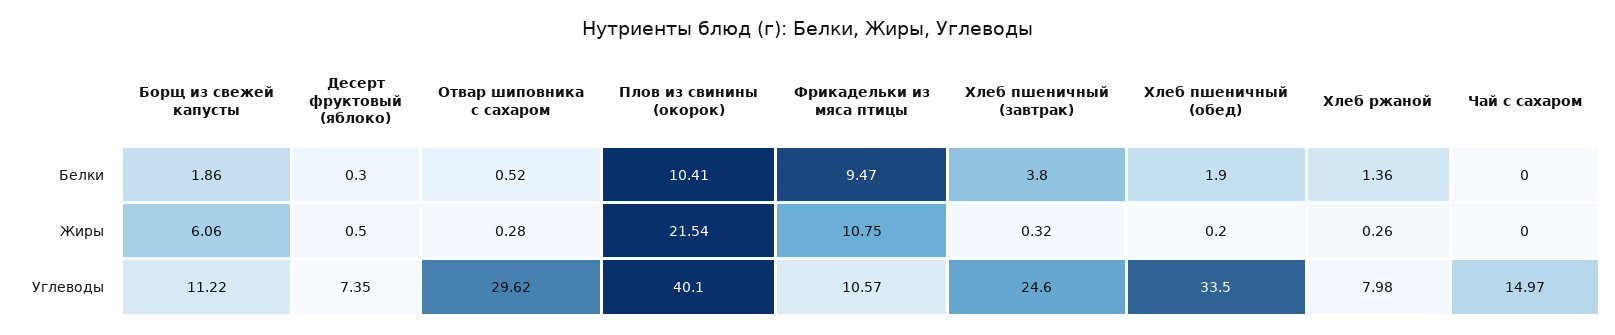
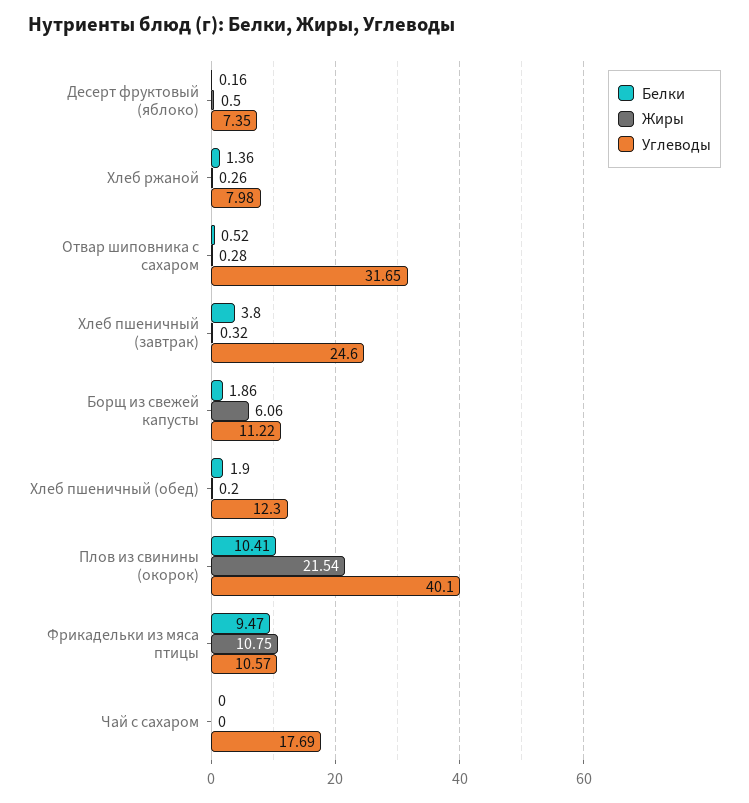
  {
    "Белки": {
      "Борщ из свежей капусты": 1.86,
-     "Десерт фруктовый (яблоко)": 0.3,
+     "Десерт фруктовый (яблоко)": 0.16,
      "Отвар шиповника с сахаром": 0.52,
      "Плов из свинины (окорок)": 10.41,
      "Фрикадельки из мяса птицы": 9.47,
      "Хлеб пшеничный (завтрак)": 3.8,
      "Хлеб пшеничный (обед)": 1.9,
      "Хлеб ржаной": 1.36,
      "Чай с сахаром": 0
    },
    "Жиры": {
      "Борщ из свежей капусты": 6.06,
      "Десерт фруктовый (яблоко)": 0.5,
      "Отвар шиповника с сахаром": 0.28,
      "Плов из свинины (окорок)": 21.54,
      "Фрикадельки из мяса птицы": 10.75,
      "Хлеб пшеничный (завтрак)": 0.32,
      "Хлеб пшеничный (обед)": 0.2,
      "Хлеб ржаной": 0.26,
      "Чай с сахаром": 0
    },
    "Углеводы": {
      "Борщ из свежей капусты": 11.22,
      "Десерт фруктовый (яблоко)": 7.35,
-     "Отвар шиповника с сахаром": 29.62,
+     "Отвар шиповника с сахаром": 31.65,
      "Плов из свинины (окорок)": 40.1,
      "Фрикадельки из мяса птицы": 10.57,
      "Хлеб пшеничный (завтрак)": 24.6,
-     "Хлеб пшеничный (обед)": 33.5,
+     "Хлеб пшеничный (обед)": 12.3,
      "Хлеб ржаной": 7.98,
-     "Чай с сахаром": 14.97
+     "Чай с сахаром": 17.69
    }
  }

